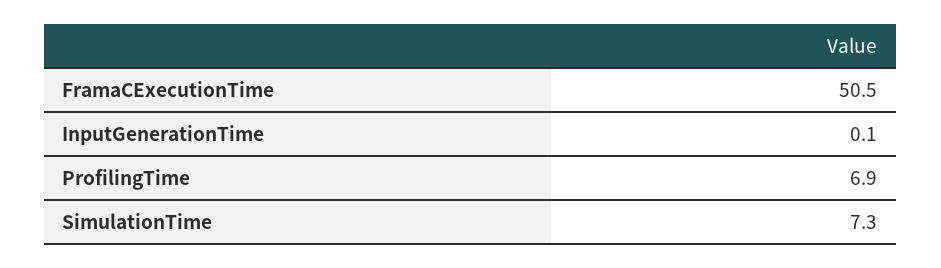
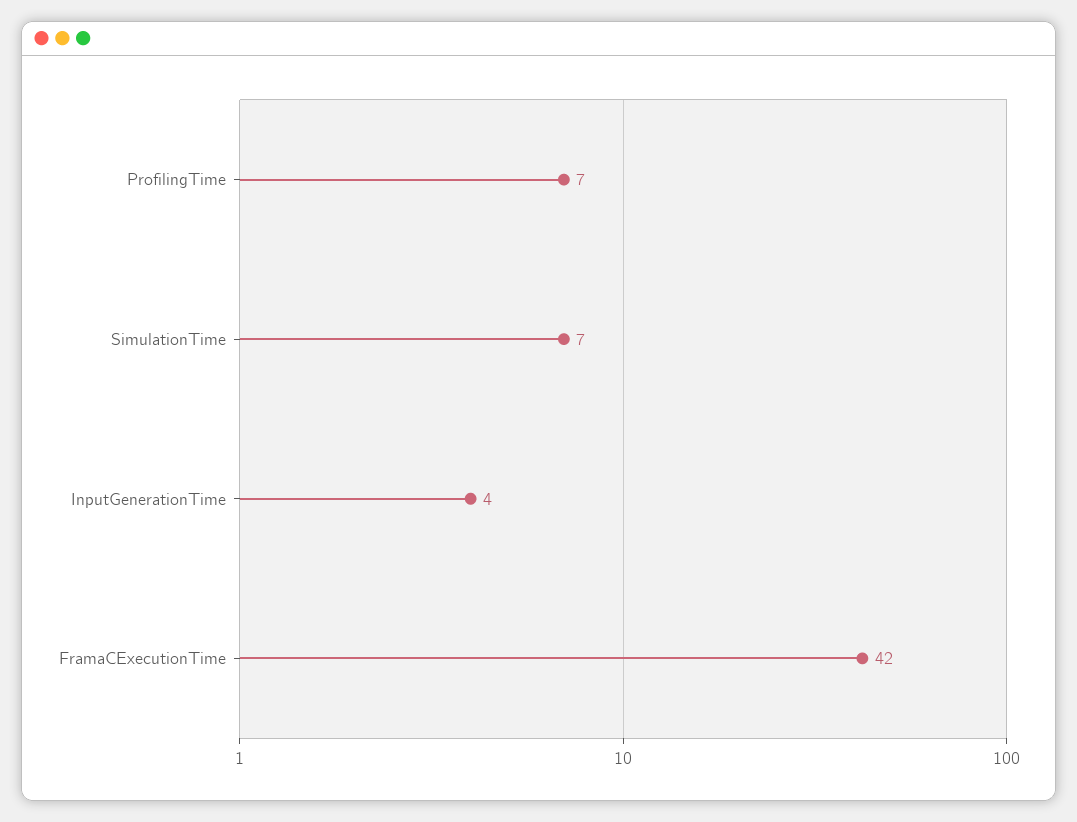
  {
-   "FramaCExecutionTime": 50.5,
+   "FramaCExecutionTime": 42,
-   "InputGenerationTime": 0.1,
+   "InputGenerationTime": 4,
    "ProfilingTime": 6.9,
    "SimulationTime": 7.3
  }

